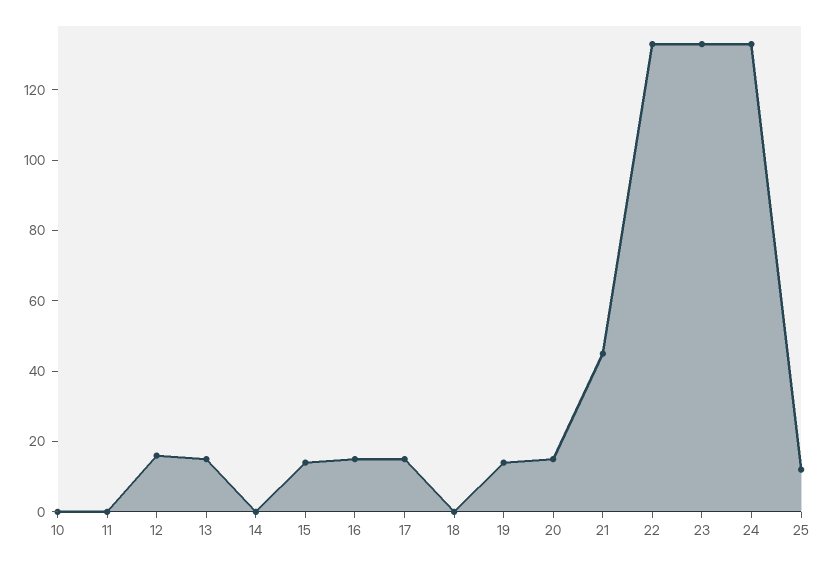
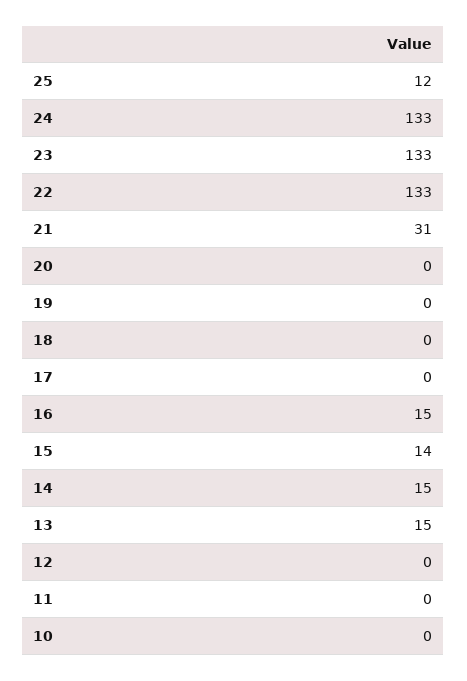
  {
    "10": 0,
    "11": 0,
-   "12": 15,
+   "12": 0,
    "13": 15,
-   "14": 0,
+   "14": 15,
    "15": 14,
    "16": 15,
-   "17": 15,
+   "17": 0,
    "18": 0,
-   "19": 15,
+   "19": 0,
-   "20": 15,
+   "20": 0,
-   "21": 45,
+   "21": 31,
    "22": 133,
    "23": 133,
    "24": 133,
    "25": 12
  }

